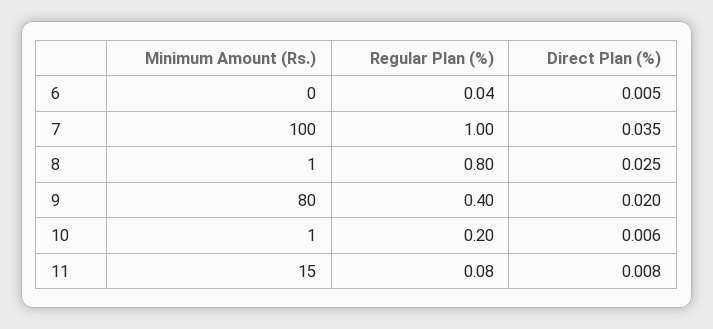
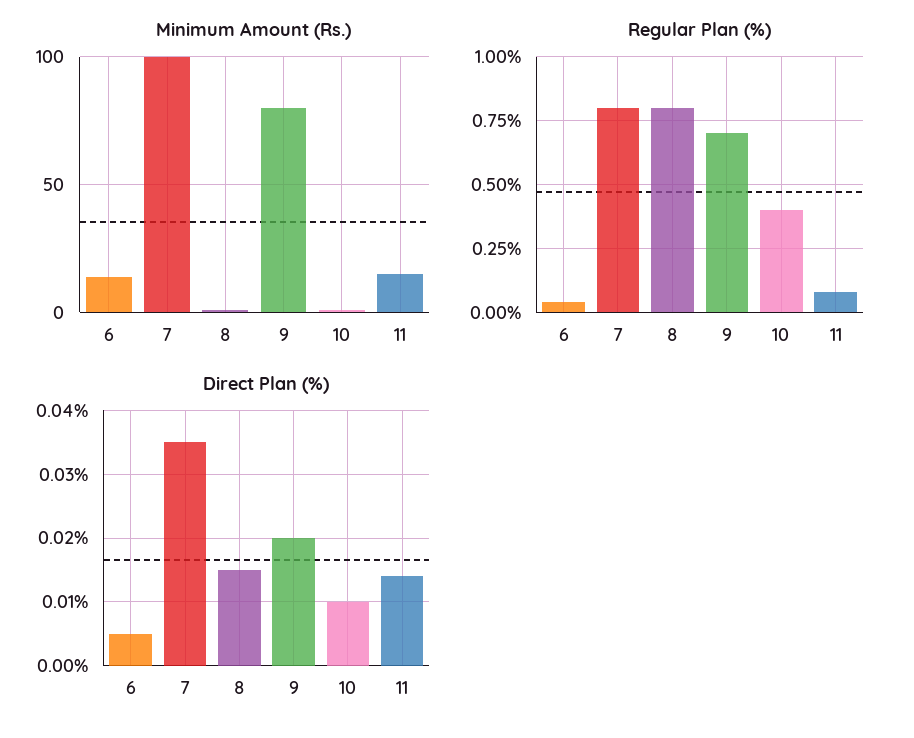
  {
    "Minimum Amount (Rs.)": {
-     "6": 0,
+     "6": 15,
      "7": 100,
      "8": 1,
      "9": 80,
      "10": 1,
      "11": 15
    },
    "Regular Plan (%)": {
      "6": 0.04,
-     "7": 1,
+     "7": 0.8,
      "8": 0.8,
-     "9": 0.4,
+     "9": 0.7,
-     "10": 0.2,
+     "10": 0.4,
      "11": 0.08
    },
    "Direct Plan (%)": {
      "6": 0.005,
      "7": 0.035,
-     "8": 0.025,
+     "8": 0.015,
      "9": 0.02,
-     "10": 0.006,
+     "10": 0.01,
-     "11": 0.008
+     "11": 0.014
    }
  }

